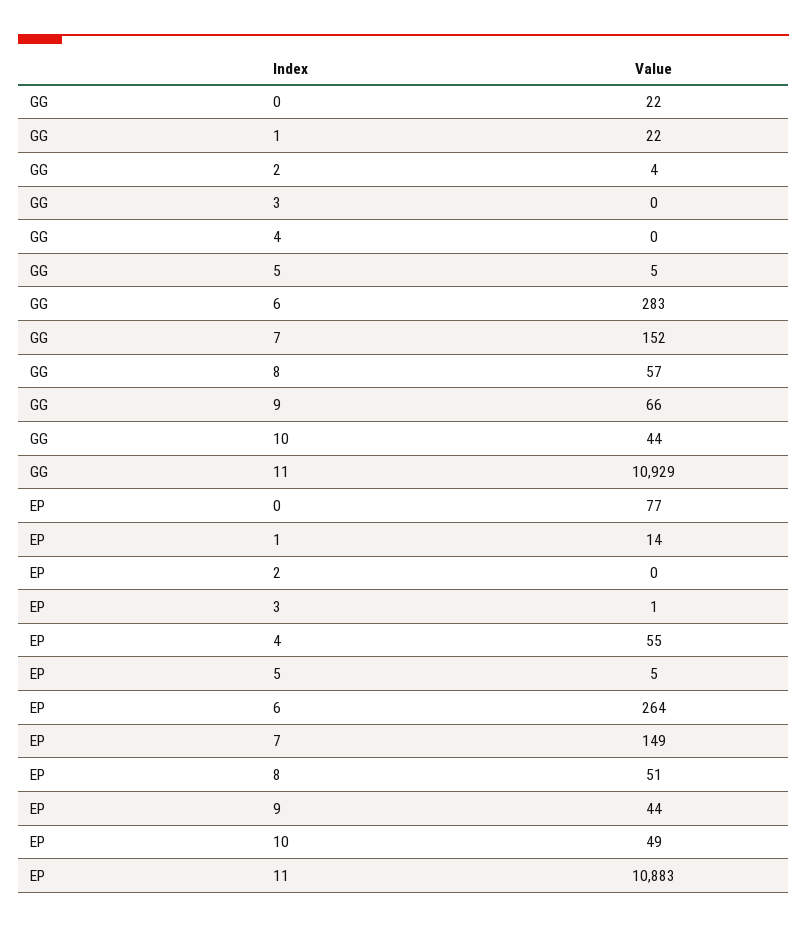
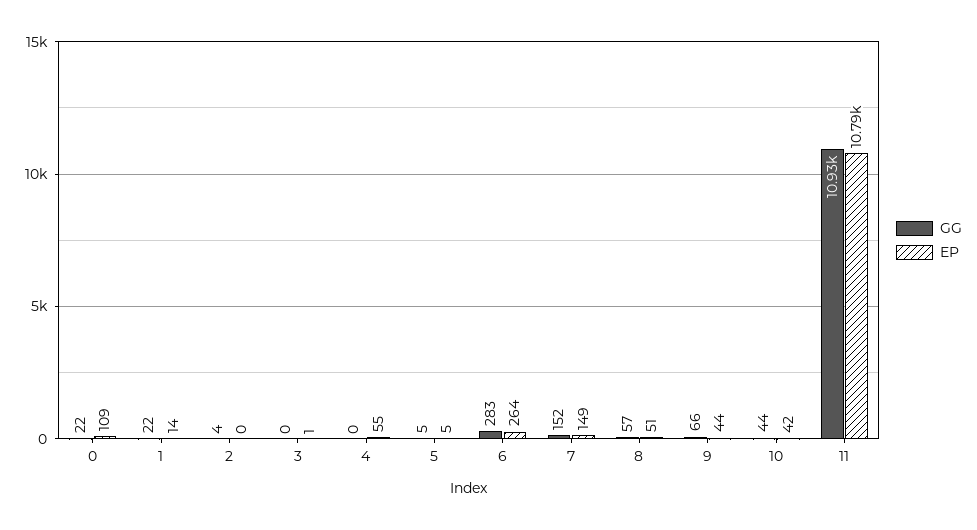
  {
    "GG": {
      "0": 22,
      "1": 22,
      "2": 4,
      "3": 0,
      "4": 0,
      "5": 5,
      "6": 283,
      "7": 152,
      "8": 57,
      "9": 66,
      "10": 44,
      "11": 10929
    },
    "EP": {
-     "0": 77,
+     "0": 109,
      "1": 14,
      "2": 0,
      "3": 1,
      "4": 55,
      "5": 5,
      "6": 264,
      "7": 149,
      "8": 51,
      "9": 44,
-     "10": 49,
+     "10": 42,
-     "11": 10883
+     "11": 10790
    }
  }

